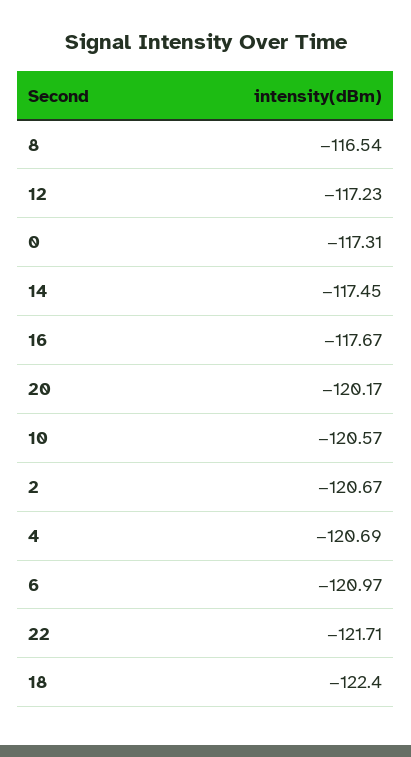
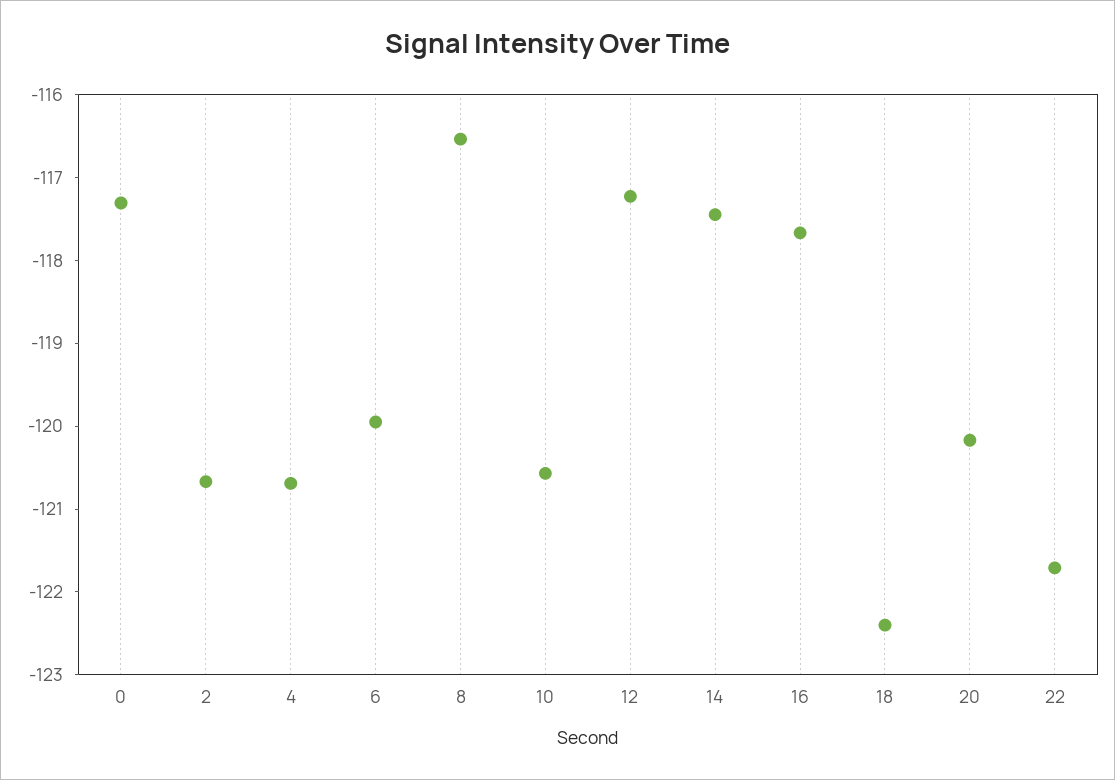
  {
    "8": -116.54,
    "12": -117.23,
    "0": -117.31,
    "14": -117.45,
    "16": -117.67,
    "20": -120.17,
    "10": -120.57,
    "2": -120.67,
    "4": -120.69,
-   "6": -120.97,
+   "6": -120,
    "22": -121.71,
    "18": -122.4
  }

